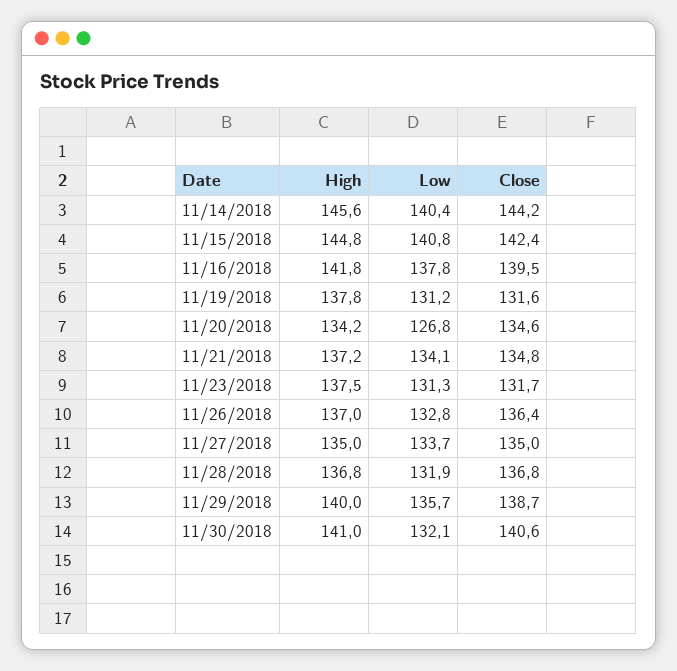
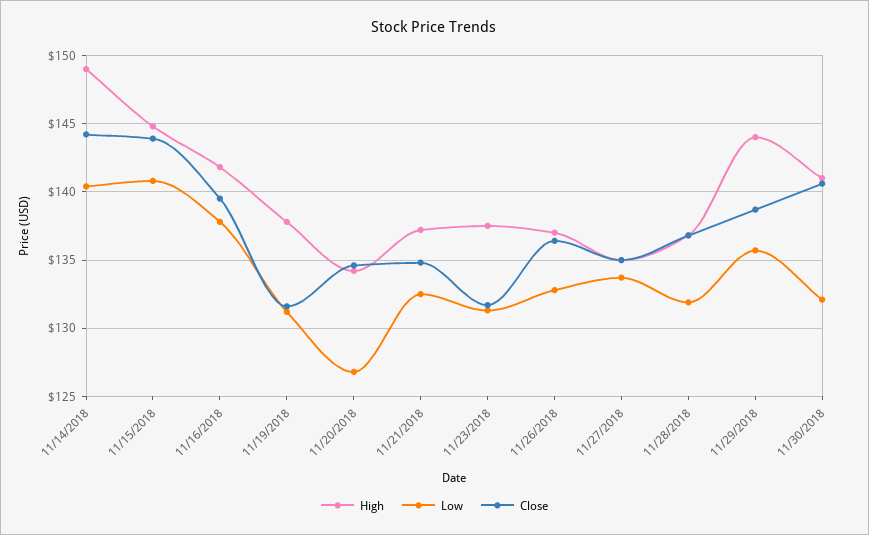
  {
    "High": {
-     "11/14/2018": 145.6,
+     "11/14/2018": 149,
      "11/15/2018": 144.8,
      "11/16/2018": 141.8,
      "11/19/2018": 137.8,
      "11/20/2018": 134.2,
      "11/21/2018": 137.2,
      "11/23/2018": 137.5,
      "11/26/2018": 137,
      "11/27/2018": 135,
      "11/28/2018": 136.8,
-     "11/29/2018": 140,
+     "11/29/2018": 144,
      "11/30/2018": 141
    },
    "Low": {
      "11/14/2018": 140.4,
      "11/15/2018": 140.8,
      "11/16/2018": 137.8,
      "11/19/2018": 131.2,
      "11/20/2018": 126.8,
-     "11/21/2018": 134.1,
+     "11/21/2018": 132.5,
      "11/23/2018": 131.3,
      "11/26/2018": 132.8,
      "11/27/2018": 133.7,
      "11/28/2018": 131.9,
      "11/29/2018": 135.7,
      "11/30/2018": 132.1
    },
    "Close": {
      "11/14/2018": 144.2,
-     "11/15/2018": 142.4,
+     "11/15/2018": 144,
      "11/16/2018": 139.5,
      "11/19/2018": 131.6,
      "11/20/2018": 134.6,
      "11/21/2018": 134.8,
      "11/23/2018": 131.7,
      "11/26/2018": 136.4,
      "11/27/2018": 135,
      "11/28/2018": 136.8,
      "11/29/2018": 138.7,
      "11/30/2018": 140.6
    }
  }

